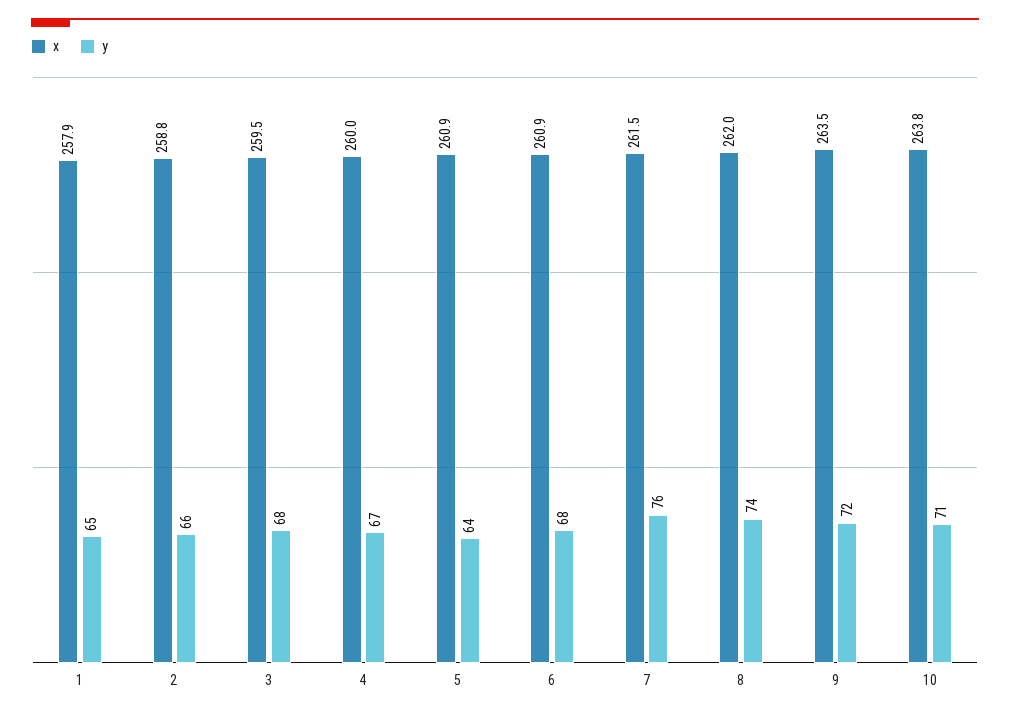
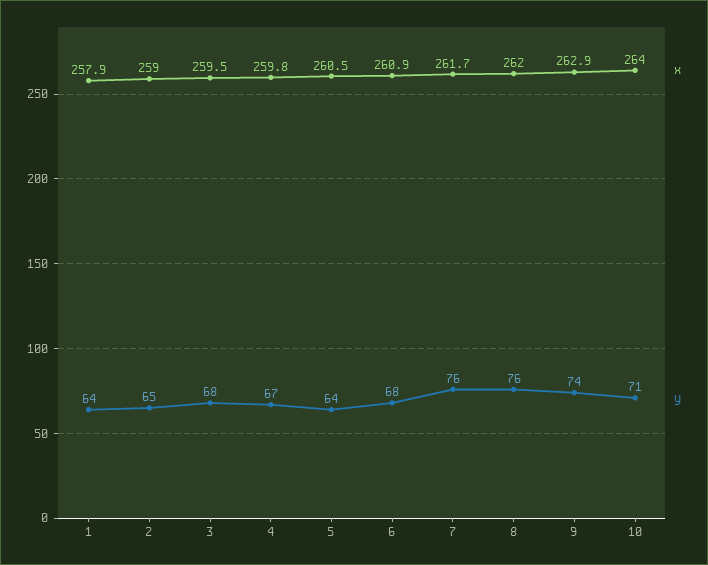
  {
    "x": {
      "1": 257.9,
-     "2": 258.8,
+     "2": 259,
      "3": 259.5,
-     "4": 260,
+     "4": 259.8,
-     "5": 260.9,
+     "5": 260.5,
      "6": 260.9,
-     "7": 261.5,
+     "7": 261.7,
      "8": 262,
-     "9": 263.5,
+     "9": 262.9,
-     "10": 263.8
+     "10": 264
    },
    "y": {
-     "1": 65,
+     "1": 64,
-     "2": 66,
+     "2": 65,
      "3": 68,
      "4": 67,
      "5": 64,
      "6": 68,
      "7": 76,
-     "8": 74,
+     "8": 76,
-     "9": 72,
+     "9": 74,
      "10": 71
    }
  }

